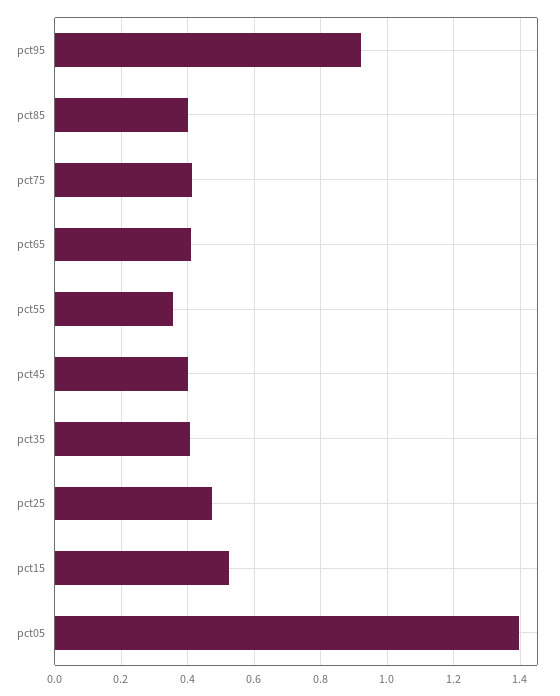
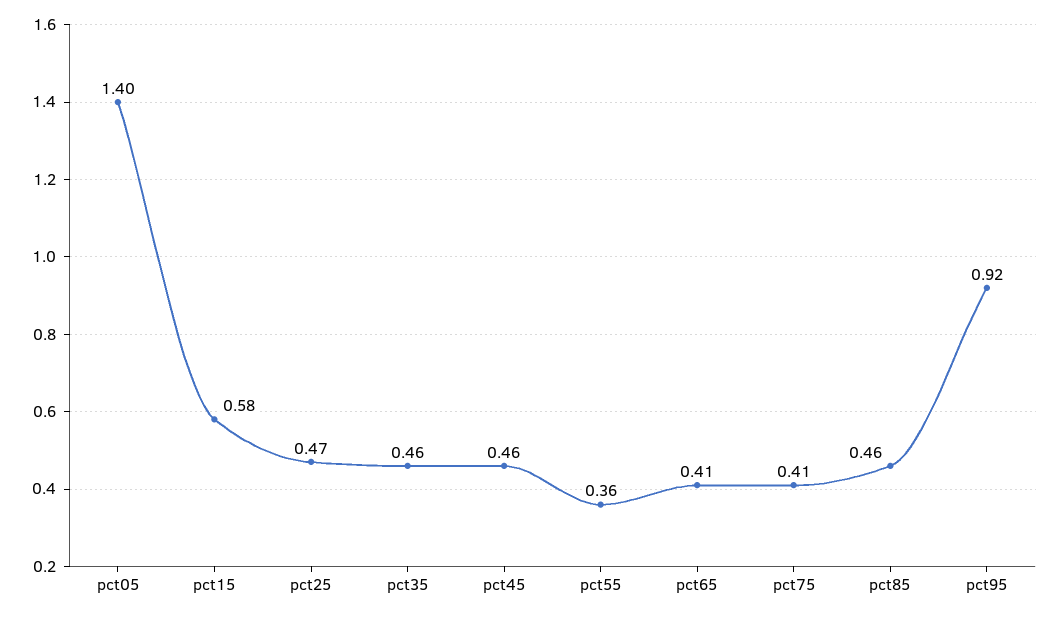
  {
    "pct95": 0.92,
-   "pct85": 0.4,
+   "pct85": 0.46,
    "pct75": 0.41,
    "pct65": 0.41,
    "pct55": 0.36,
-   "pct45": 0.4,
+   "pct45": 0.46,
-   "pct35": 0.4,
+   "pct35": 0.46,
    "pct25": 0.47,
-   "pct15": 0.52,
+   "pct15": 0.58,
    "pct05": 1.4
  }

